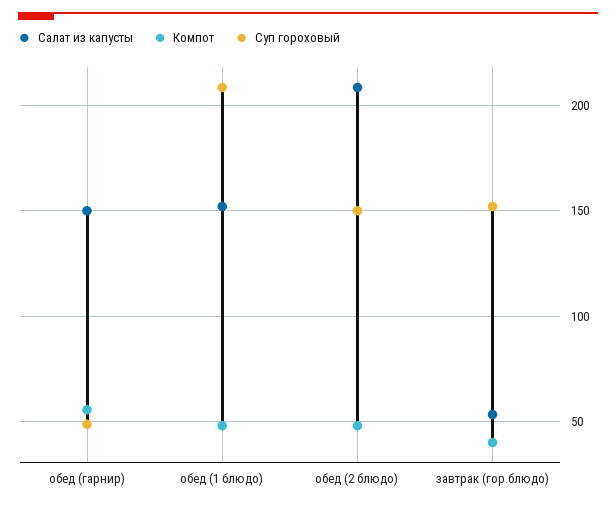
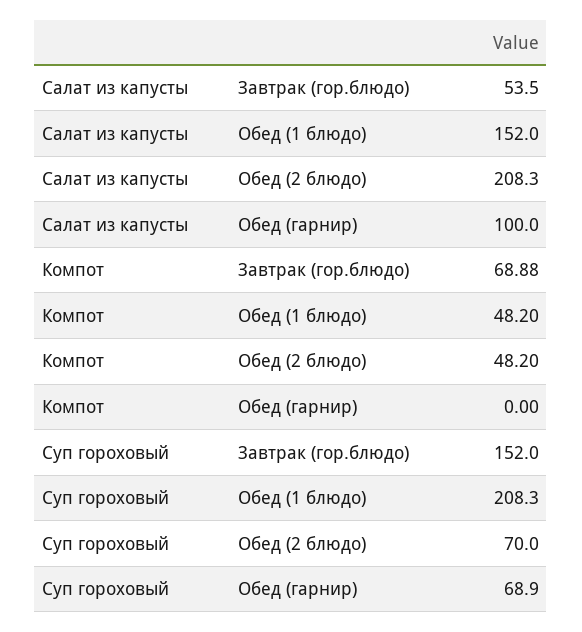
  {
    "Салат из капусты": {
-     "обед (гарнир)": 150,
+     "обед (гарнир)": 100,
      "обед (1 блюдо)": 152,
      "обед (2 блюдо)": 208.3,
      "завтрак (гор.блюдо)": 53.5
    },
    "Компот": {
-     "обед (гарнир)": 55,
+     "обед (гарнир)": 0,
      "обед (1 блюдо)": 48.2,
      "обед (2 блюдо)": 48.2,
-     "завтрак (гор.блюдо)": 40
+     "завтрак (гор.блюдо)": 68.88
    },
    "Суп гороховый": {
-     "обед (гарнир)": 50,
+     "обед (гарнир)": 68.9,
      "обед (1 блюдо)": 208.3,
-     "обед (2 блюдо)": 150,
+     "обед (2 блюдо)": 70,
      "завтрак (гор.блюдо)": 152
    }
  }

